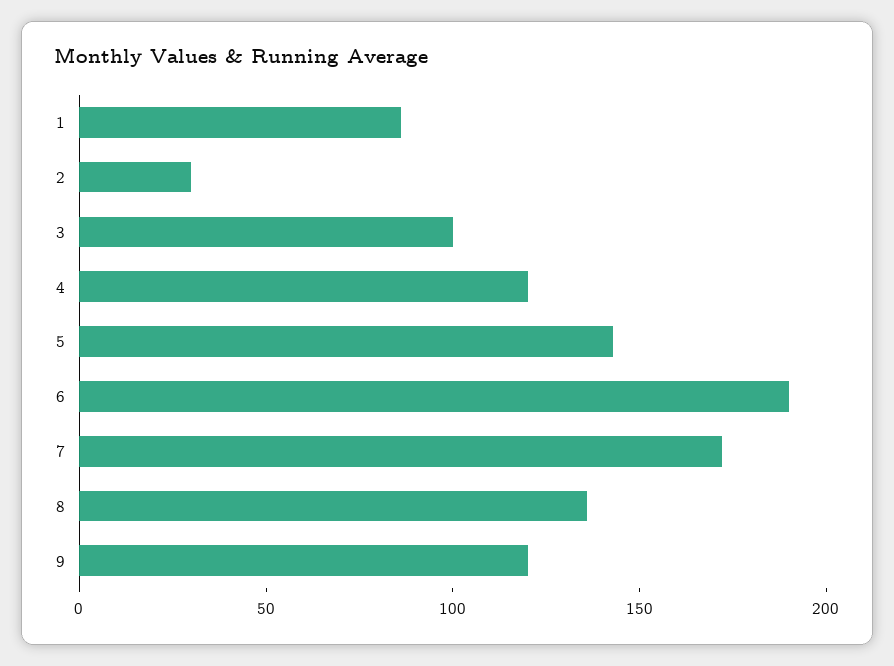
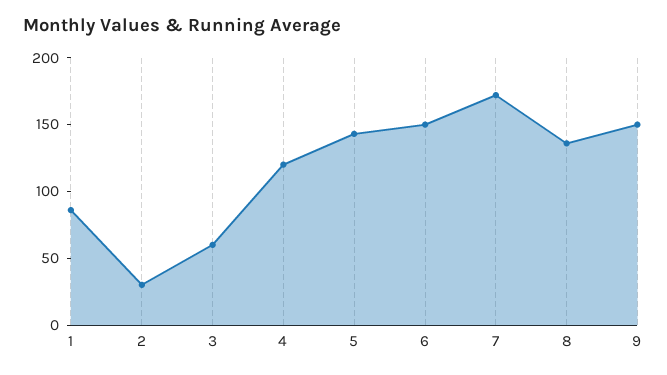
  {
    "1": 90,
    "2": 30,
-   "3": 100,
+   "3": 60,
    "4": 120,
    "5": 140,
-   "6": 190,
+   "6": 150,
    "7": 170,
    "8": 140,
-   "9": 120
+   "9": 150
  }

